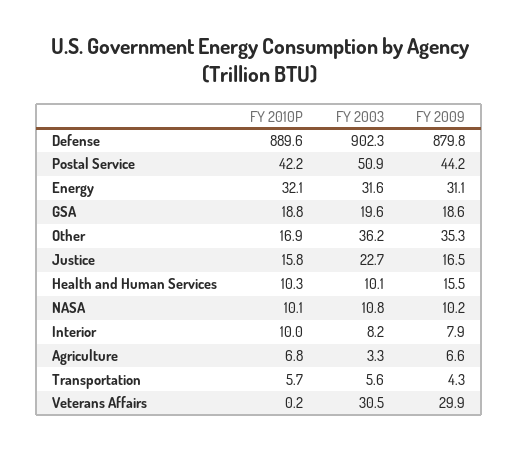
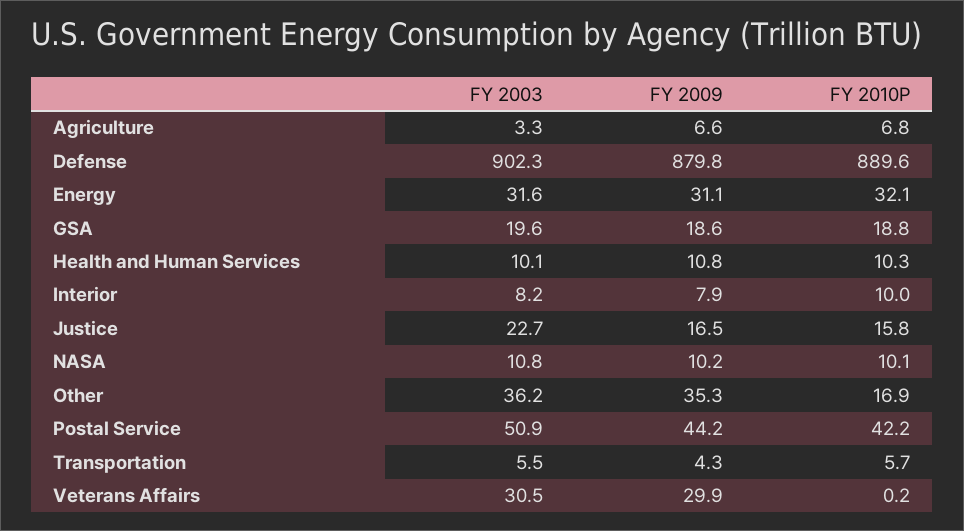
  {
    "FY 2010P": {
      "Defense": 889.6,
      "Postal Service": 42.2,
      "Energy": 32.1,
      "GSA": 18.8,
      "Other": 16.9,
      "Justice": 15.8,
      "Health and Human Services": 10.3,
      "NASA": 10.1,
      "Interior": 10,
      "Agriculture": 6.8,
      "Transportation": 5.7,
      "Veterans Affairs": 0.2
    },
    "FY 2003": {
      "Defense": 902.3,
      "Postal Service": 50.9,
      "Energy": 31.6,
      "GSA": 19.6,
      "Other": 36.2,
      "Justice": 22.7,
      "Health and Human Services": 10.1,
      "NASA": 10.8,
      "Interior": 8.2,
      "Agriculture": 3.3,
-     "Transportation": 5.6,
+     "Transportation": 5.5,
      "Veterans Affairs": 30.5
    },
    "FY 2009": {
      "Defense": 879.8,
      "Postal Service": 44.2,
      "Energy": 31.1,
      "GSA": 18.6,
      "Other": 35.3,
      "Justice": 16.5,
-     "Health and Human Services": 15.5,
+     "Health and Human Services": 10.8,
      "NASA": 10.2,
      "Interior": 7.9,
      "Agriculture": 6.6,
      "Transportation": 4.3,
      "Veterans Affairs": 29.9
    }
  }

